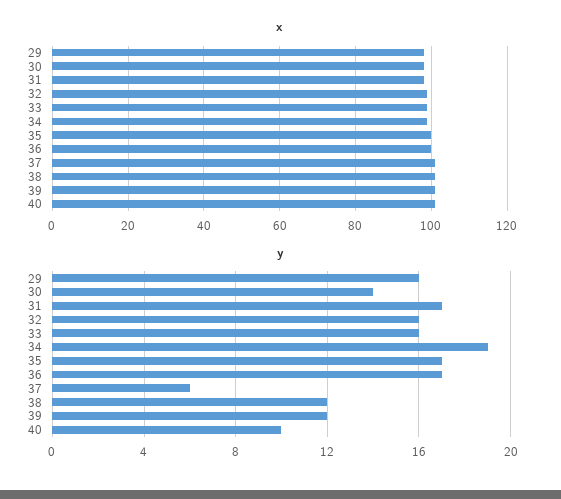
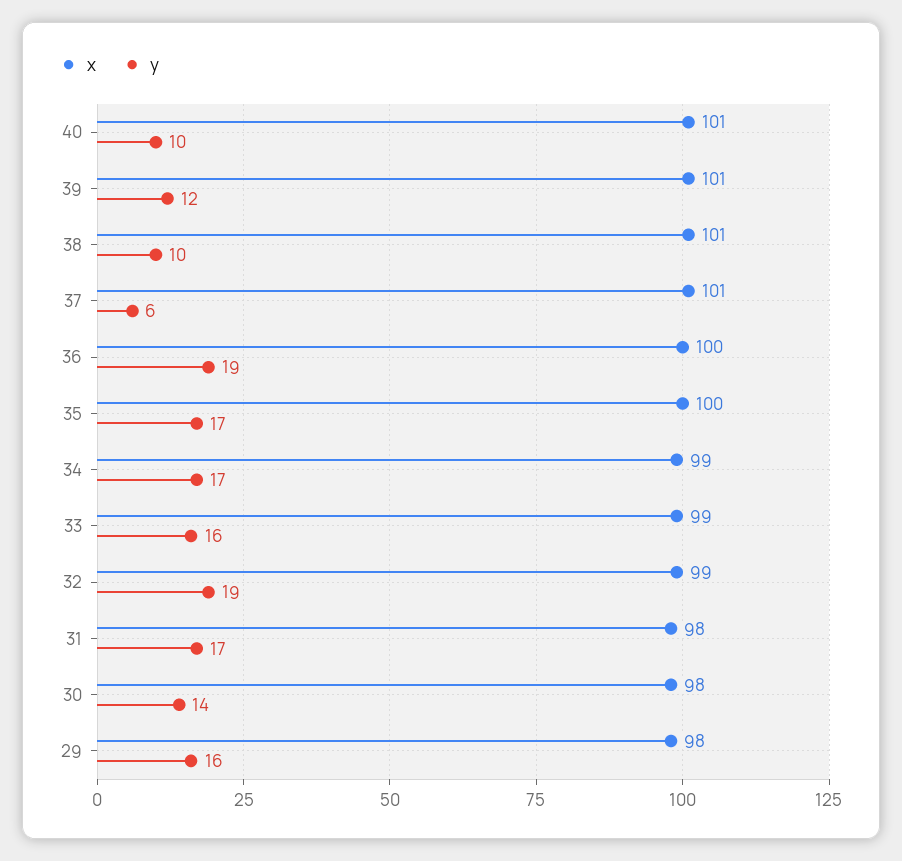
  {
    "x": {
      "29": 98,
      "30": 98,
      "31": 98,
      "32": 99,
      "33": 99,
      "34": 99,
      "35": 100,
      "36": 100,
      "37": 101,
      "38": 101,
      "39": 101,
      "40": 101
    },
    "y": {
      "29": 16,
      "30": 14,
      "31": 17,
-     "32": 16,
+     "32": 19,
      "33": 16,
-     "34": 19,
+     "34": 17,
      "35": 17,
-     "36": 17,
+     "36": 19,
      "37": 6,
-     "38": 12,
+     "38": 10,
      "39": 12,
      "40": 10
    }
  }

